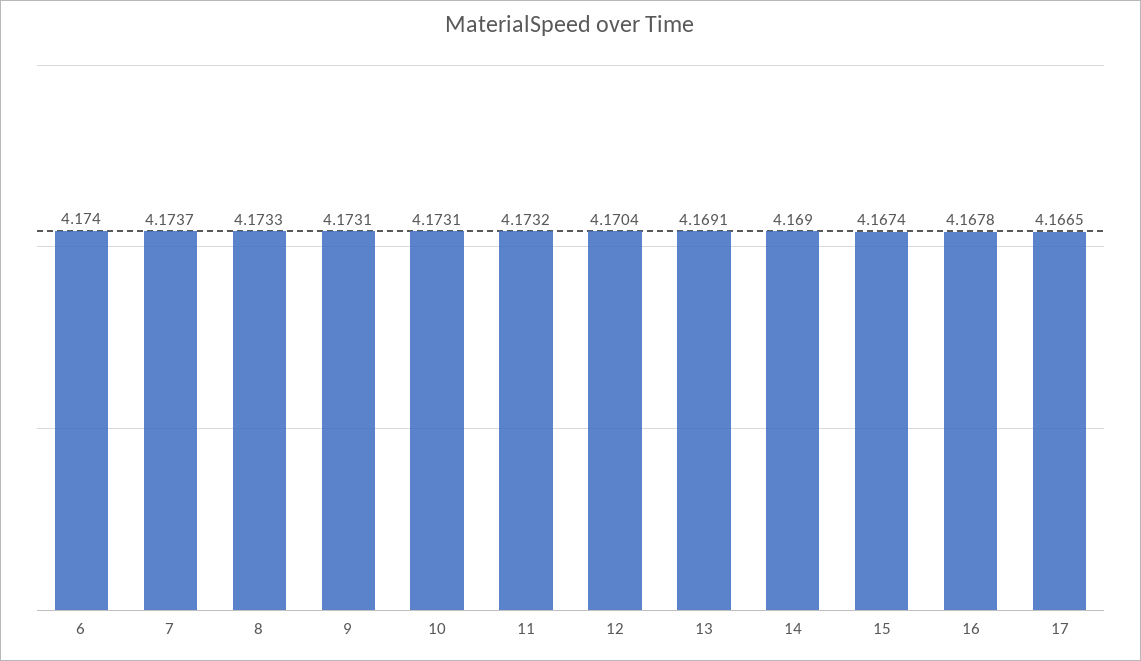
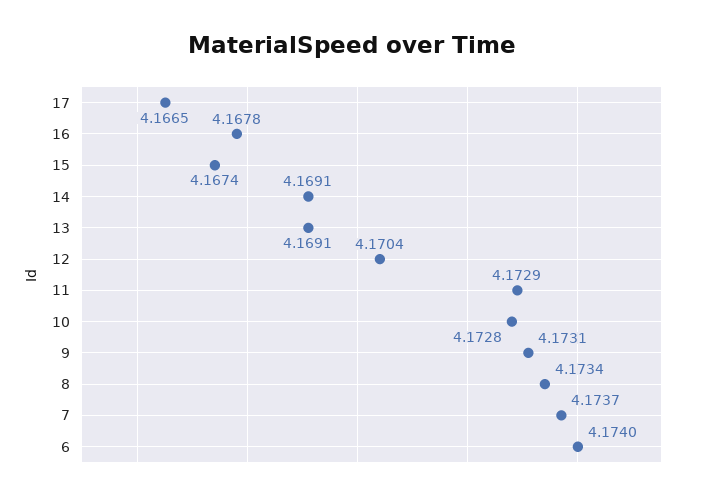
  {
    "6": 4.174,
    "7": 4.1737,
-   "8": 4.1733,
+   "8": 4.1734,
    "9": 4.1731,
-   "10": 4.1731,
+   "10": 4.1728,
-   "11": 4.1732,
+   "11": 4.1729,
    "12": 4.1704,
    "13": 4.1691,
-   "14": 4.169,
+   "14": 4.1691,
    "15": 4.1674,
    "16": 4.1678,
    "17": 4.1665
  }

